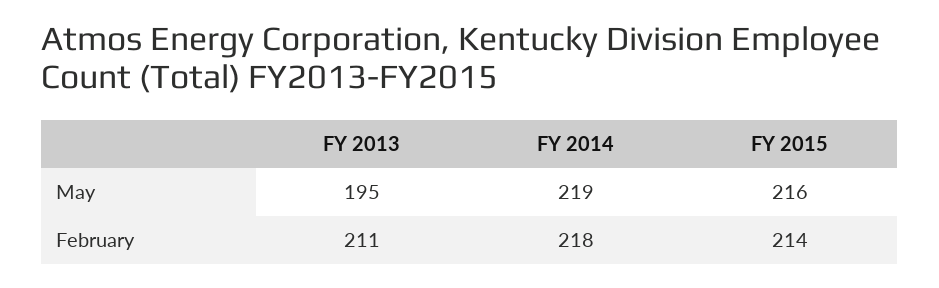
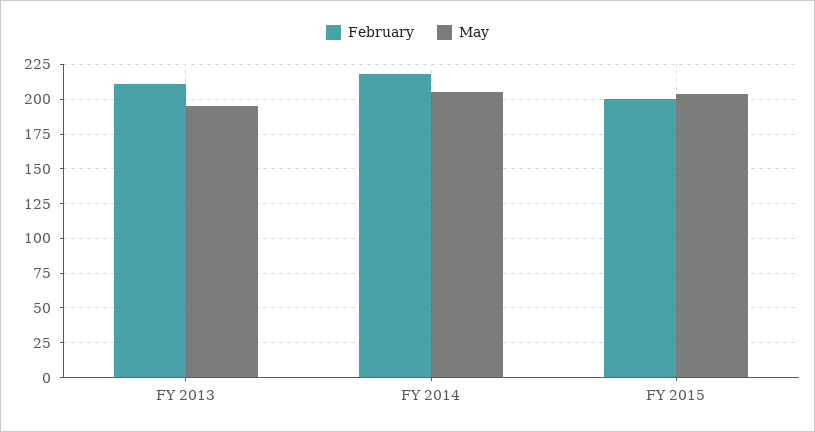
  {
    "May": {
      "FY 2013": 195,
-     "FY 2014": 219,
+     "FY 2014": 205,
-     "FY 2015": 216
+     "FY 2015": 205
    },
    "February": {
      "FY 2013": 211,
      "FY 2014": 218,
-     "FY 2015": 214
+     "FY 2015": 200
    }
  }

